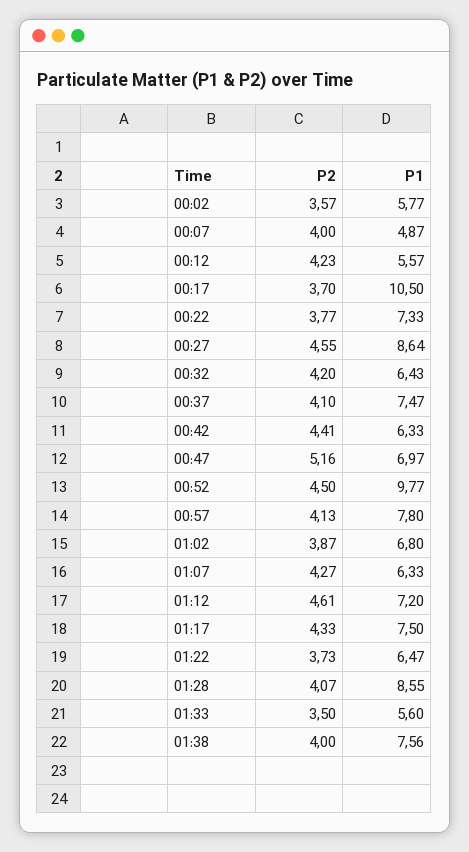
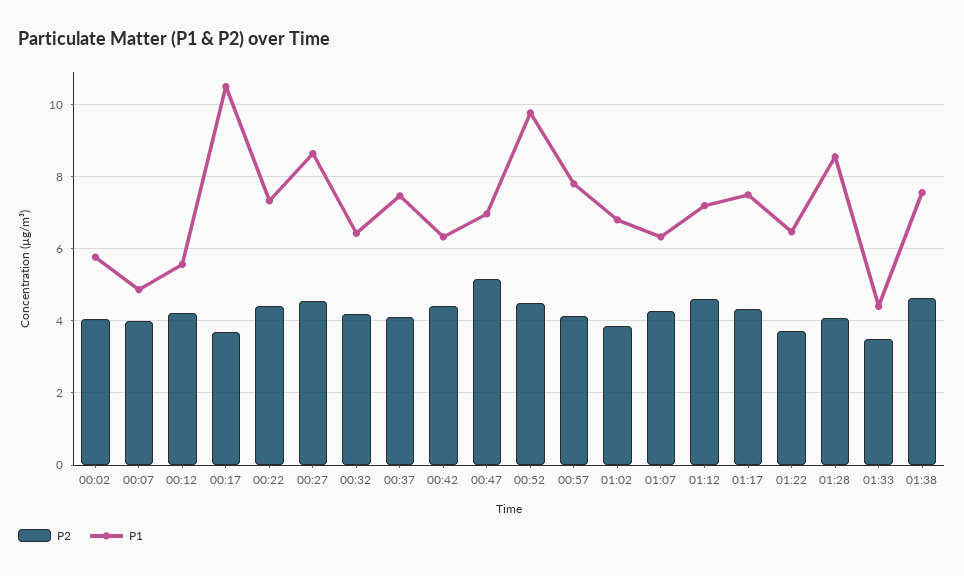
  {
    "P2": {
-     "00:02": 3.57,
+     "00:02": 4,
      "00:07": 4,
      "00:12": 4.23,
      "00:17": 3.7,
-     "00:22": 3.77,
+     "00:22": 4.4,
      "00:27": 4.55,
      "00:32": 4.2,
      "00:37": 4.1,
      "00:42": 4.41,
      "00:47": 5.16,
      "00:52": 4.5,
      "00:57": 4.13,
      "01:02": 3.87,
      "01:07": 4.27,
      "01:12": 4.61,
      "01:17": 4.33,
      "01:22": 3.73,
      "01:28": 4.07,
      "01:33": 3.5,
-     "01:38": 4
+     "01:38": 4.6
    },
    "P1": {
      "00:02": 5.77,
      "00:07": 4.87,
      "00:12": 5.57,
      "00:17": 10.5,
      "00:22": 7.33,
      "00:27": 8.64,
      "00:32": 6.43,
      "00:37": 7.47,
      "00:42": 6.33,
      "00:47": 6.97,
      "00:52": 9.77,
      "00:57": 7.8,
      "01:02": 6.8,
      "01:07": 6.33,
      "01:12": 7.2,
      "01:17": 7.5,
      "01:22": 6.47,
      "01:28": 8.55,
-     "01:33": 5.6,
+     "01:33": 4.4,
      "01:38": 7.56
    }
  }

